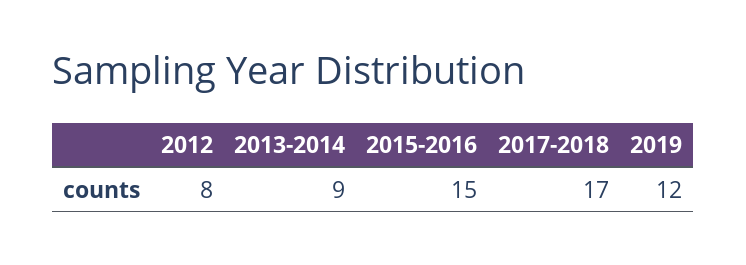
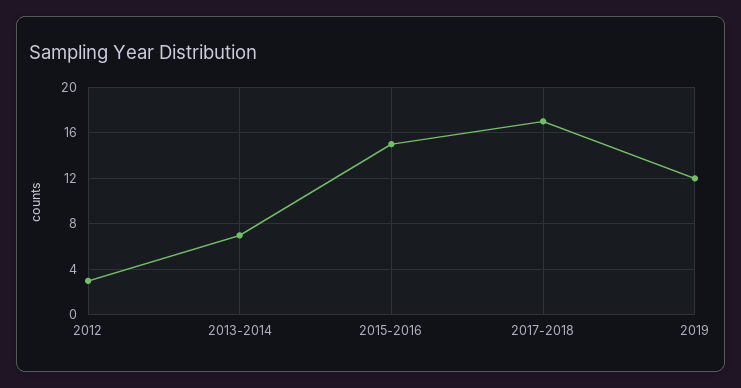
  {
-   "2012": 8,
+   "2012": 3,
-   "2013-2014": 9,
+   "2013-2014": 7,
    "2015-2016": 15,
    "2017-2018": 17,
    "2019": 12
  }

